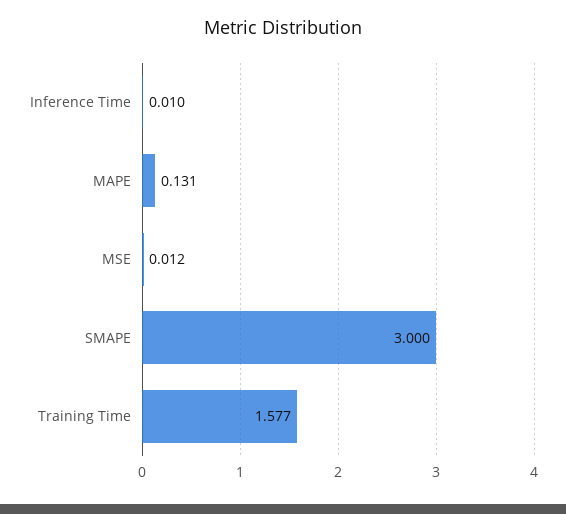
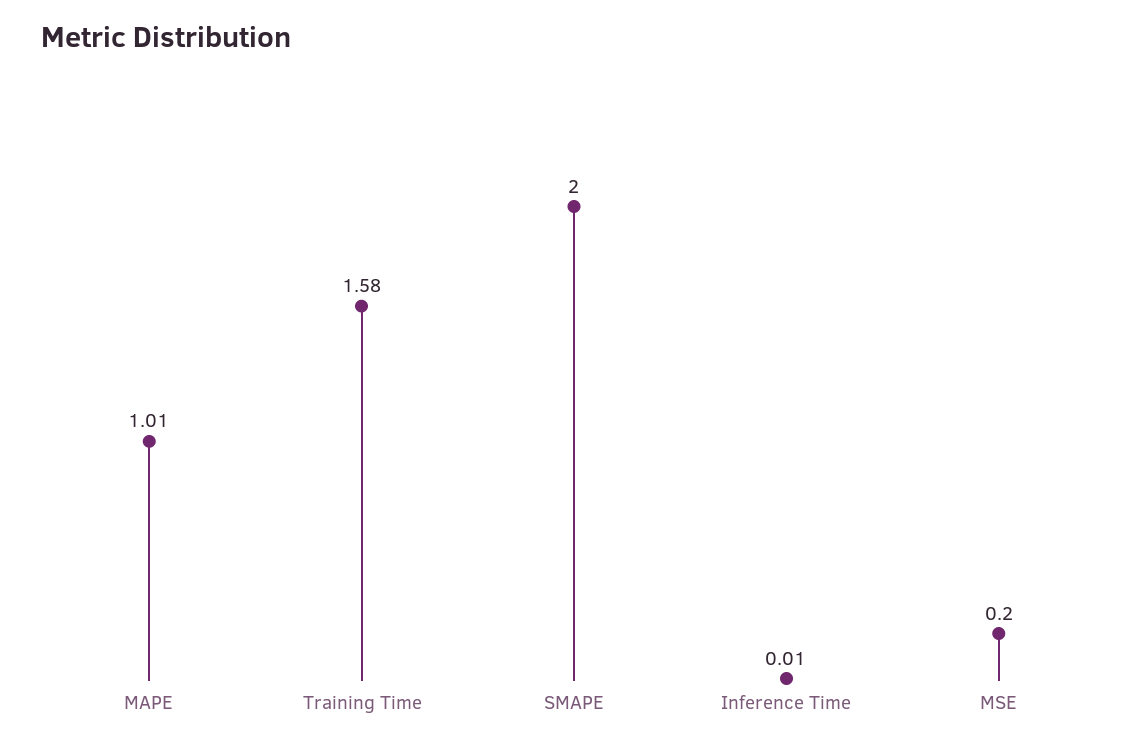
  {
    "Inference Time": 0.01,
-   "MAPE": 0.131,
+   "MAPE": 1.01,
-   "MSE": 0.012,
+   "MSE": 0.2,
-   "SMAPE": 3,
+   "SMAPE": 2,
    "Training Time": 1.577
  }

